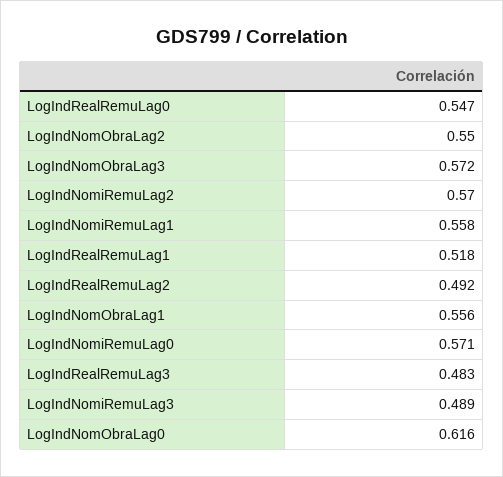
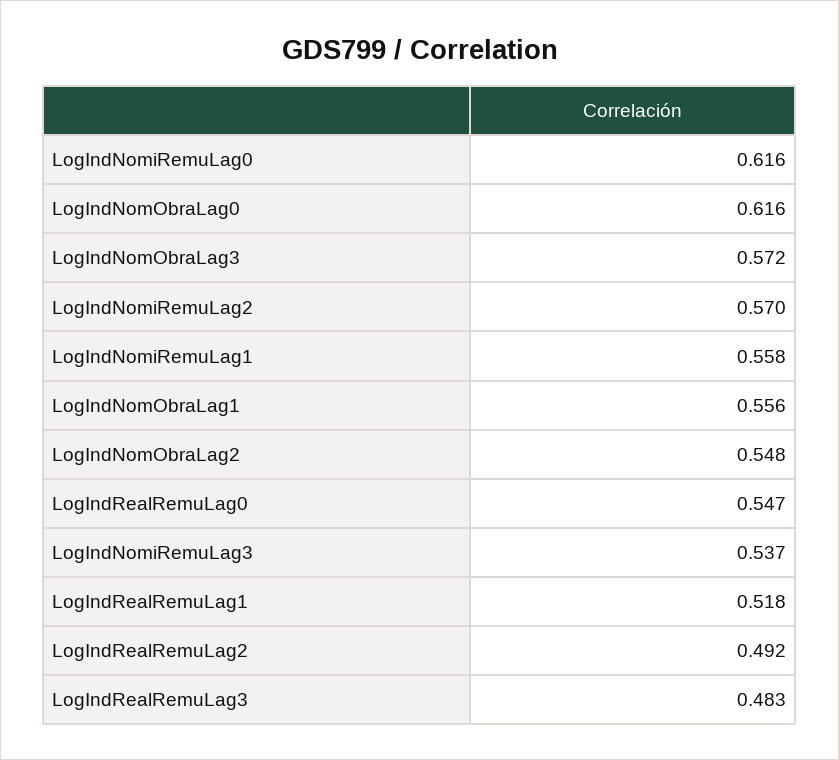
  {
    "LogIndRealRemuLag0": 0.547,
-   "LogIndNomObraLag2": 0.55,
+   "LogIndNomObraLag2": 0.548,
    "LogIndNomObraLag3": 0.572,
    "LogIndNomiRemuLag2": 0.57,
    "LogIndNomiRemuLag1": 0.558,
    "LogIndRealRemuLag1": 0.518,
    "LogIndRealRemuLag2": 0.492,
    "LogIndNomObraLag1": 0.556,
-   "LogIndNomiRemuLag0": 0.571,
+   "LogIndNomiRemuLag0": 0.616,
    "LogIndRealRemuLag3": 0.483,
-   "LogIndNomiRemuLag3": 0.489,
+   "LogIndNomiRemuLag3": 0.537,
    "LogIndNomObraLag0": 0.616
  }

